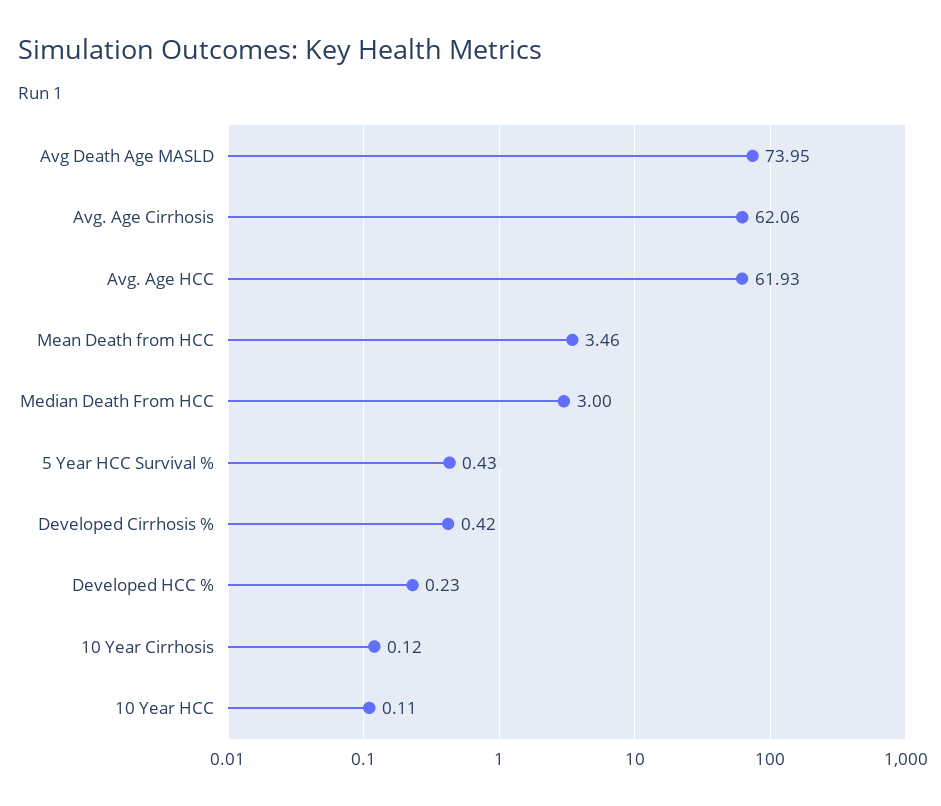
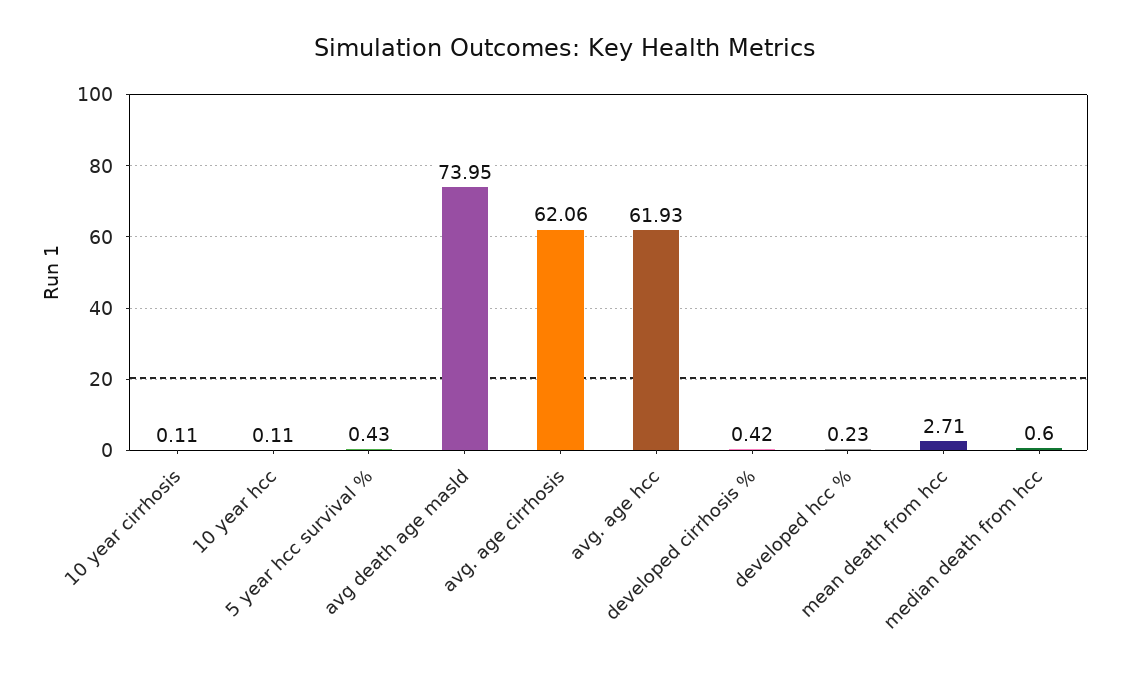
  {
    "Avg Death Age MASLD": 73.95,
    "Avg. Age Cirrhosis": 62.06,
    "Avg. Age HCC": 61.93,
-   "Mean Death from HCC": 3.46,
+   "Mean Death from HCC": 2.71,
-   "Median Death From HCC": 3,
+   "Median Death From HCC": 0.6,
    "5 Year HCC Survival %": 0.43,
    "Developed Cirrhosis %": 0.42,
    "Developed HCC %": 0.23,
-   "10 Year Cirrhosis": 0.12,
+   "10 Year Cirrhosis": 0.11,
    "10 Year HCC": 0.11
  }

